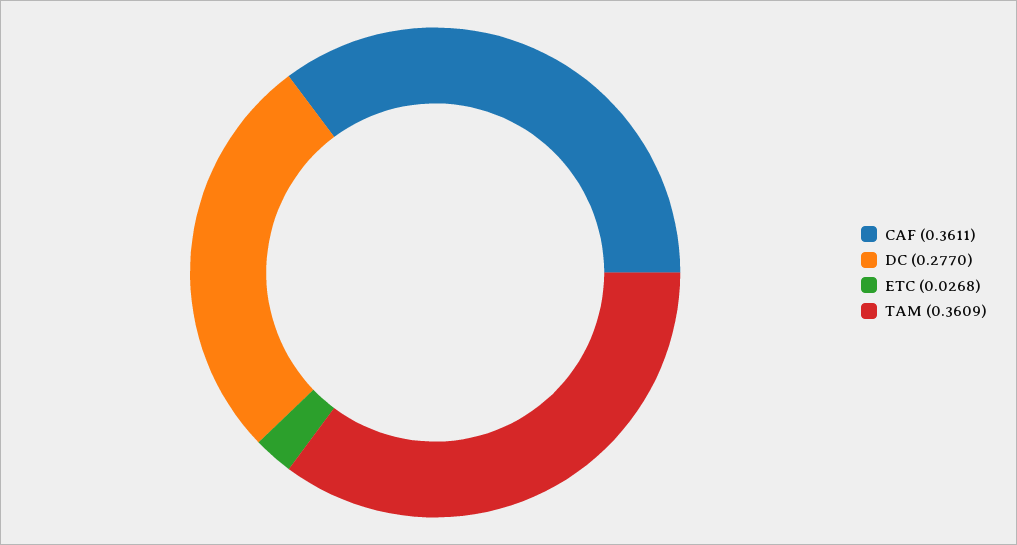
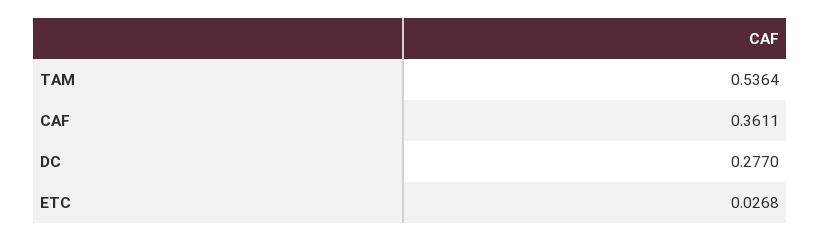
  {
    "CAF": 0.3611,
    "DC": 0.277,
    "ETC": 0.0268,
-   "TAM": 0.3609
+   "TAM": 0.5364
  }

